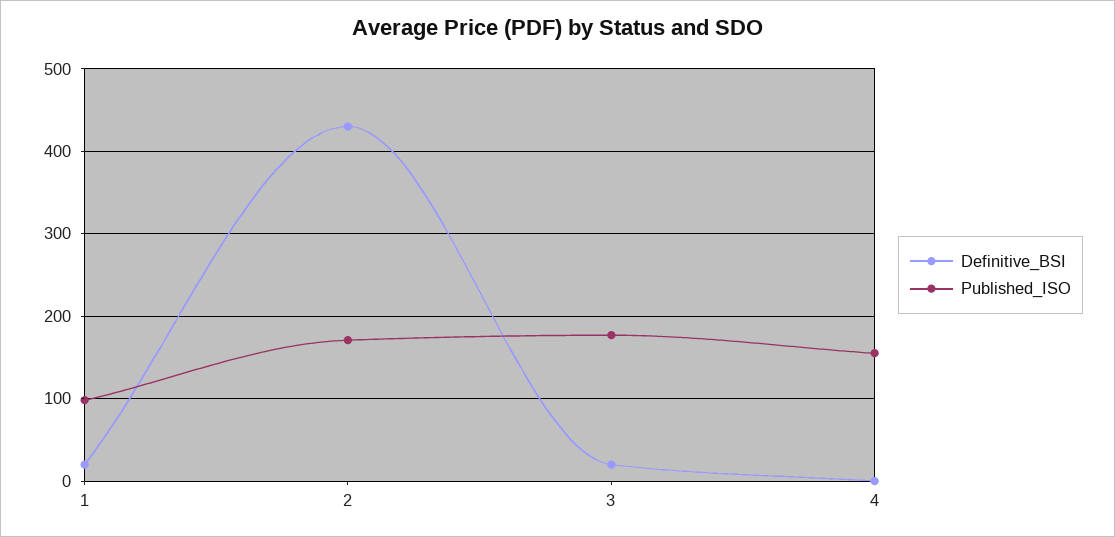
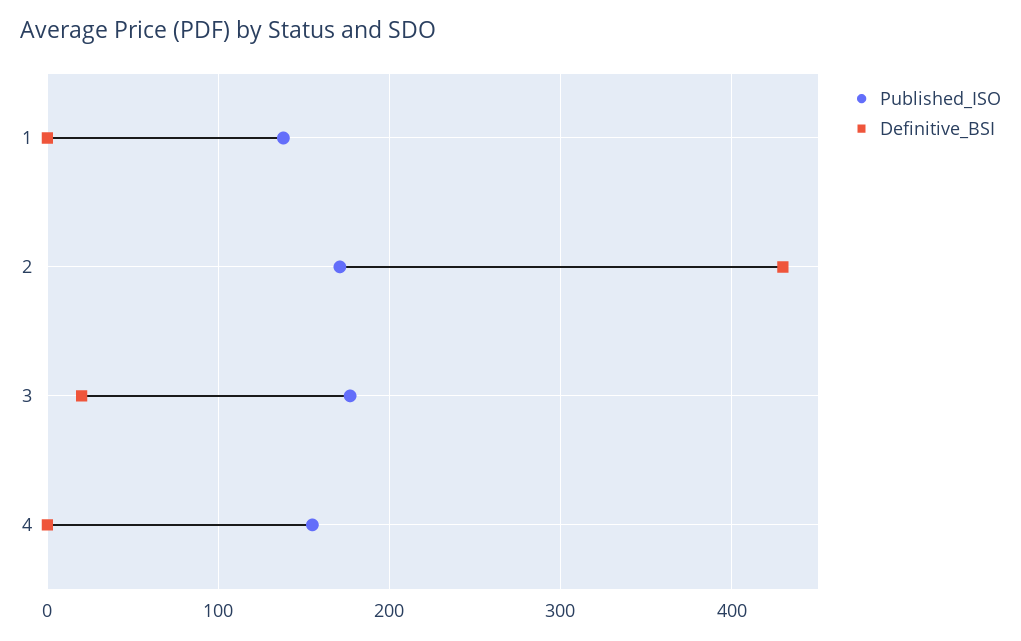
  {
    "Definitive_BSI": {
-     "1": 20,
+     "1": 0,
      "2": 430,
      "3": 20,
      "4": 0
    },
    "Published_ISO": {
-     "1": 100,
+     "1": 140,
      "2": 170,
      "3": 180,
      "4": 160
    }
  }

